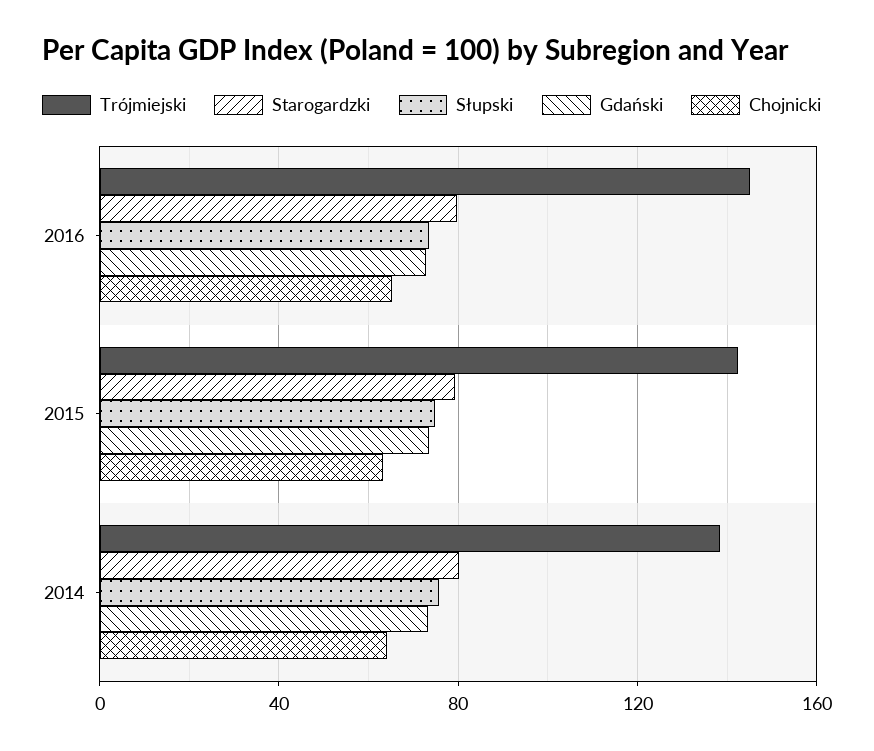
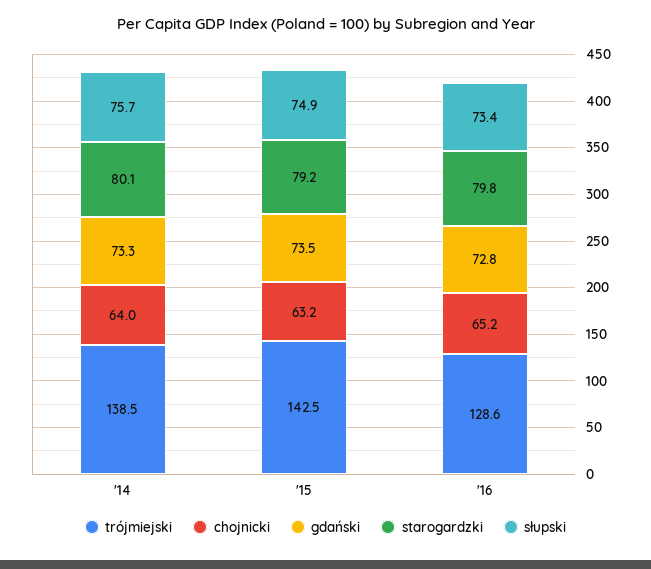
  {
    "Trójmiejski": {
-     "2016": 145,
+     "2016": 128.6,
      "2015": 142.5,
      "2014": 138.5
    },
    "Starogardzki": {
      "2016": 79.8,
      "2015": 79.2,
      "2014": 80.1
    },
    "Słupski": {
      "2016": 73.4,
      "2015": 74.9,
      "2014": 75.7
    },
    "Gdański": {
      "2016": 72.8,
      "2015": 73.5,
      "2014": 73.3
    },
    "Chojnicki": {
      "2016": 65.2,
      "2015": 63.2,
      "2014": 64
    }
  }

